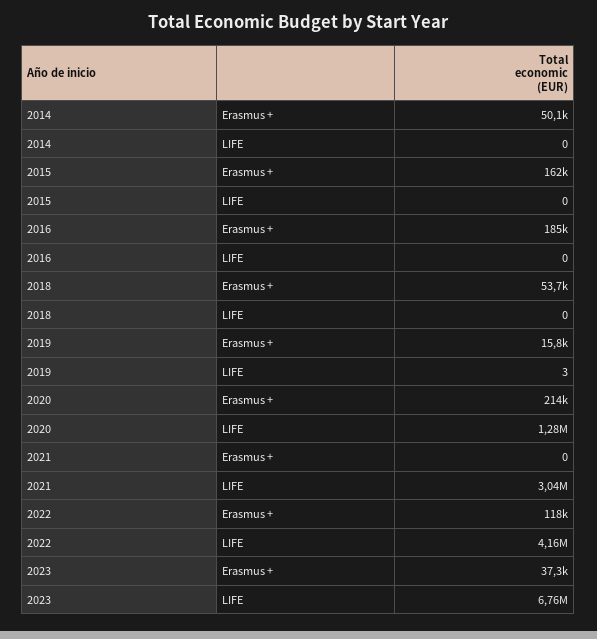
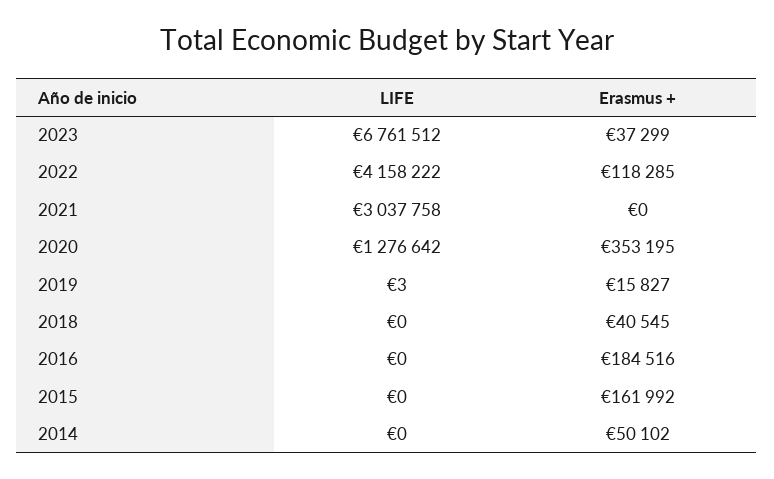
  {
    "2014": {
      "Erasmus +": 50102,
      "LIFE": 0
    },
    "2015": {
      "Erasmus +": 161992,
      "LIFE": 0
    },
    "2016": {
      "Erasmus +": 184516,
      "LIFE": 0
    },
    "2018": {
-     "Erasmus +": 53700,
+     "Erasmus +": 40545,
      "LIFE": 0
    },
    "2019": {
      "Erasmus +": 15827,
      "LIFE": 3
    },
    "2020": {
-     "Erasmus +": 214000,
+     "Erasmus +": 353195,
      "LIFE": 1276642
    },
    "2021": {
      "Erasmus +": 0,
      "LIFE": 3037758
    },
    "2022": {
      "Erasmus +": 118285,
      "LIFE": 4158222
    },
    "2023": {
      "Erasmus +": 37299,
      "LIFE": 6761512
    }
  }

